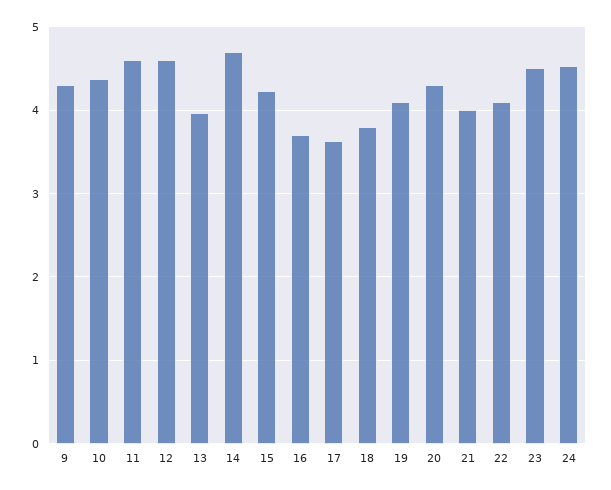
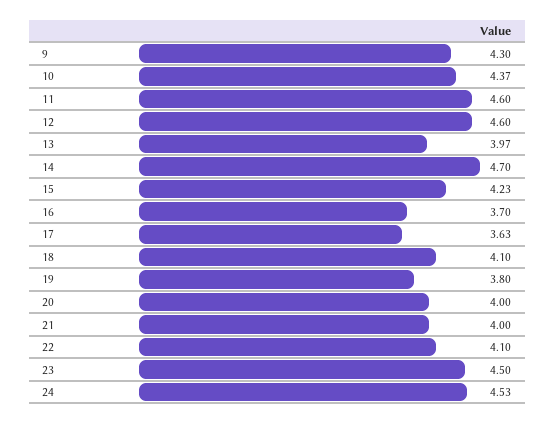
  {
    "9": 4.3,
    "10": 4.37,
    "11": 4.6,
    "12": 4.6,
    "13": 3.97,
    "14": 4.7,
    "15": 4.23,
    "16": 3.7,
    "17": 3.63,
-   "18": 3.8,
+   "18": 4.1,
-   "19": 4.1,
+   "19": 3.8,
-   "20": 4.3,
+   "20": 4,
    "21": 4,
    "22": 4.1,
    "23": 4.5,
    "24": 4.53
  }

